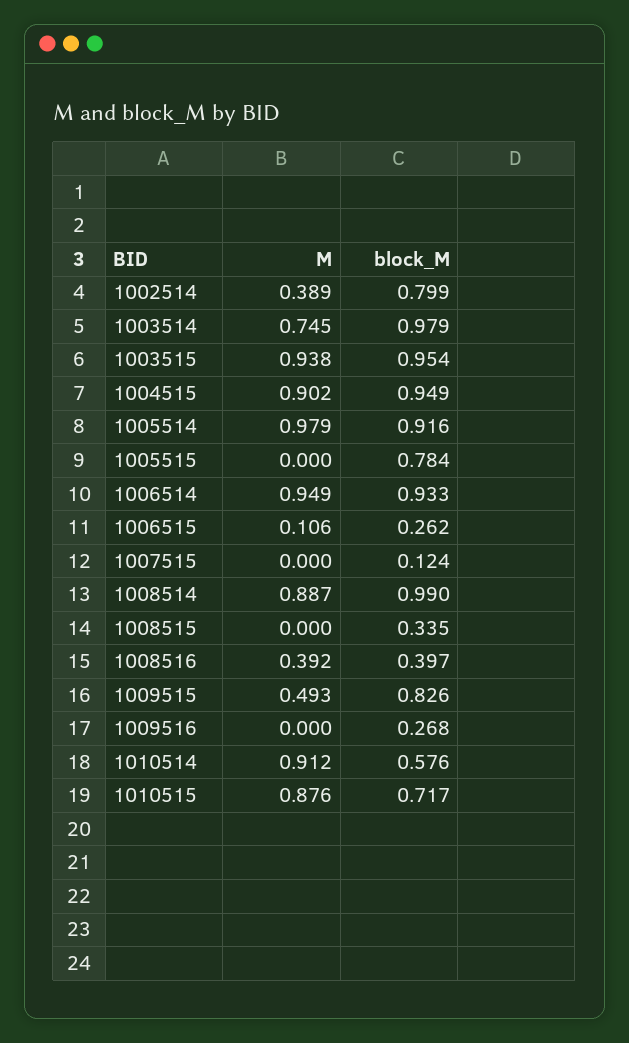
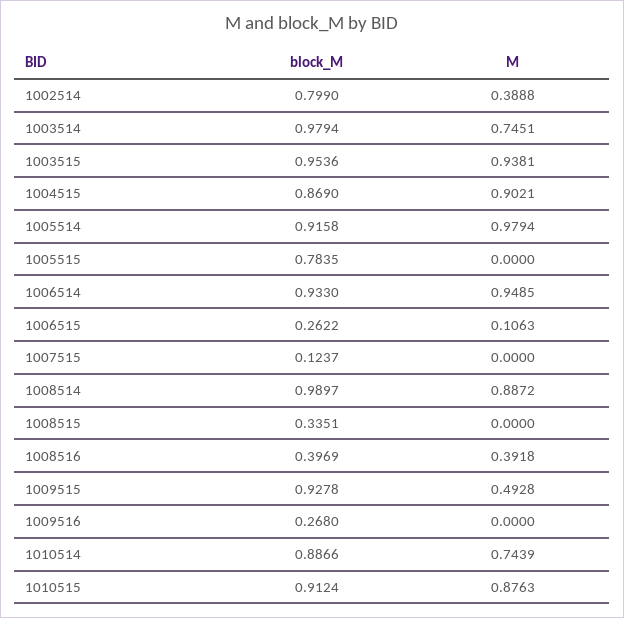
  {
    "M": {
      "1002514": 0.3888,
      "1003514": 0.7451,
      "1003515": 0.9381,
      "1004515": 0.9021,
      "1005514": 0.9794,
      "1005515": 0,
      "1006514": 0.9485,
      "1006515": 0.1063,
      "1007515": 0,
      "1008514": 0.8872,
      "1008515": 0,
      "1008516": 0.3918,
      "1009515": 0.4928,
      "1009516": 0,
-     "1010514": 0.912,
+     "1010514": 0.7439,
      "1010515": 0.8763
    },
    "block_M": {
      "1002514": 0.799,
      "1003514": 0.9794,
      "1003515": 0.9536,
-     "1004515": 0.949,
+     "1004515": 0.869,
      "1005514": 0.9158,
      "1005515": 0.7835,
      "1006514": 0.933,
      "1006515": 0.2622,
      "1007515": 0.1237,
      "1008514": 0.9897,
      "1008515": 0.3351,
      "1008516": 0.3969,
-     "1009515": 0.826,
+     "1009515": 0.9278,
      "1009516": 0.268,
-     "1010514": 0.576,
+     "1010514": 0.8866,
-     "1010515": 0.717
+     "1010515": 0.9124
    }
  }

